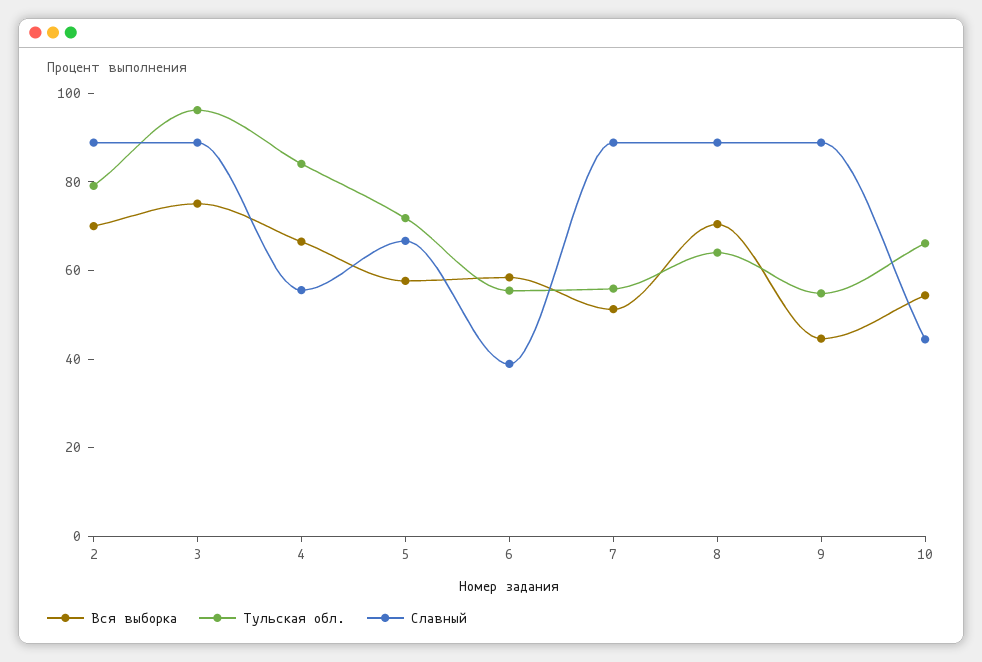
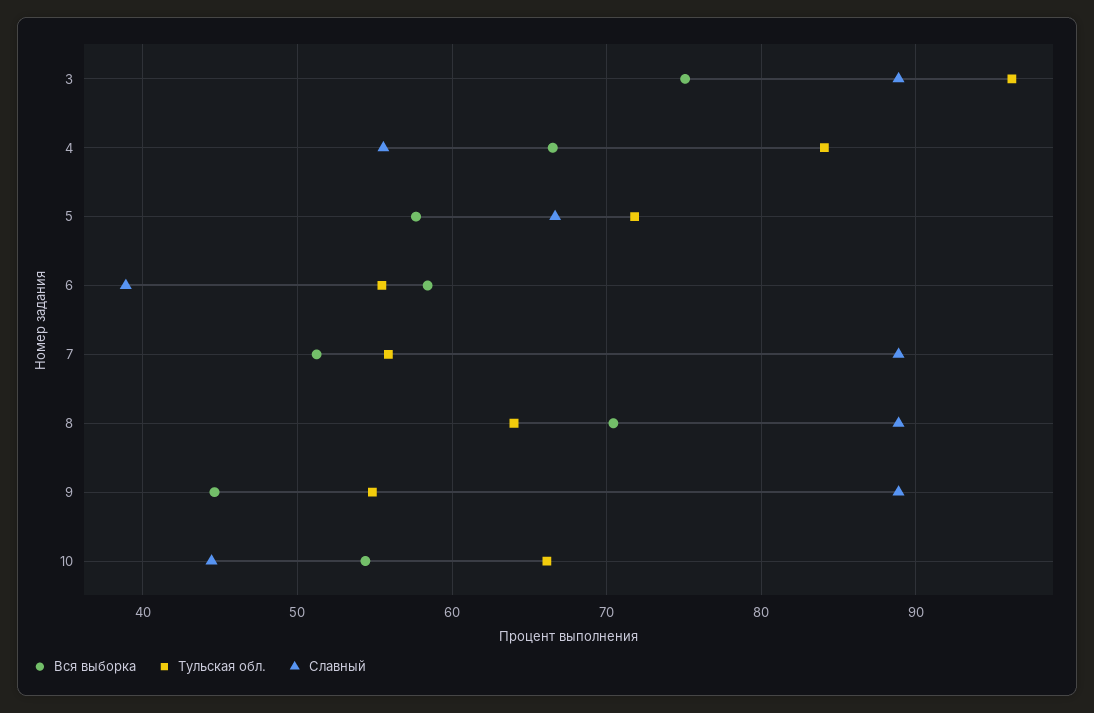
  {
    "Вся выборка": {
-     "2": 70,
      "3": 75,
      "4": 67,
      "5": 58,
      "6": 58,
      "7": 51,
      "8": 70,
      "9": 45,
      "10": 54
    },
    "Тульская обл.": {
-     "2": 80,
      "3": 96,
      "4": 84,
      "5": 72,
      "6": 55,
      "7": 56,
      "8": 64,
      "9": 55,
      "10": 66
    },
    "Славный": {
-     "2": 90,
      "3": 89,
      "4": 56,
      "5": 67,
      "6": 39,
      "7": 89,
      "8": 89,
      "9": 89,
      "10": 44
    }
  }

